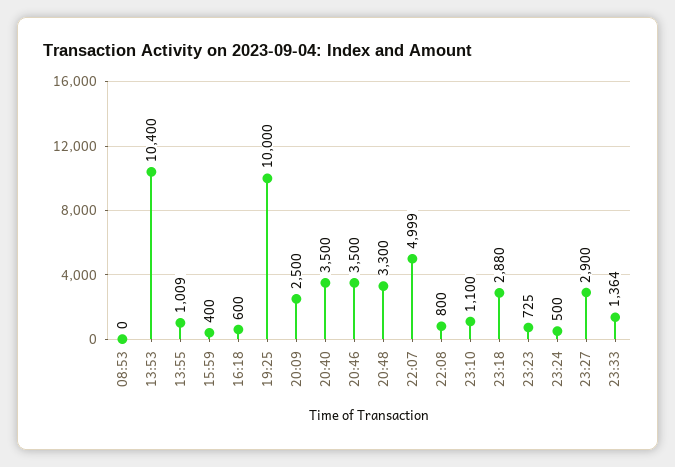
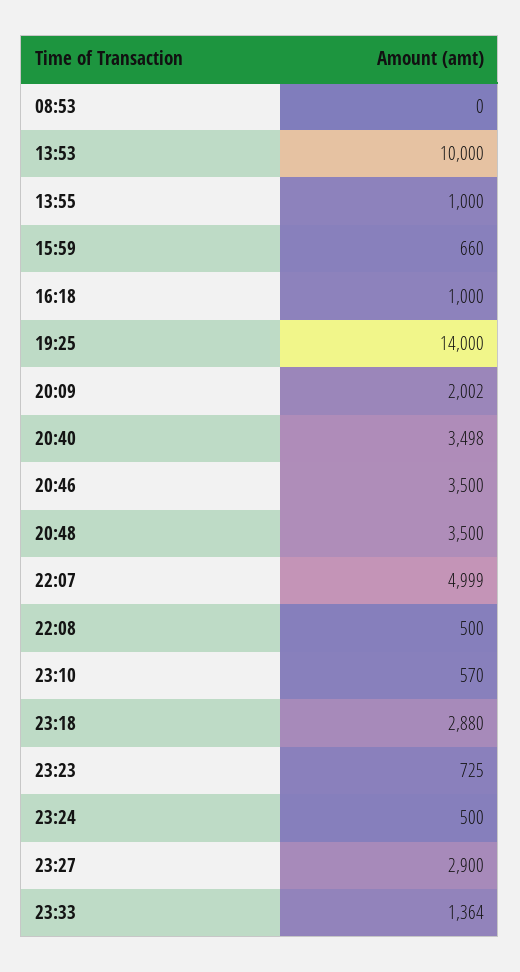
  {
    "08:53": 0,
-   "13:53": 10400,
+   "13:53": 10000,
-   "13:55": 1009,
+   "13:55": 1000,
-   "15:59": 400,
+   "15:59": 660,
-   "16:18": 600,
+   "16:18": 1000,
-   "19:25": 10000,
+   "19:25": 14000,
-   "20:09": 2500,
+   "20:09": 2002,
-   "20:40": 3500,
+   "20:40": 3498,
    "20:46": 3500,
-   "20:48": 3300,
+   "20:48": 3500,
    "22:07": 4999,
-   "22:08": 800,
+   "22:08": 500,
-   "23:10": 1100,
+   "23:10": 570,
    "23:18": 2880,
    "23:23": 725,
    "23:24": 500,
    "23:27": 2900,
    "23:33": 1364
  }

